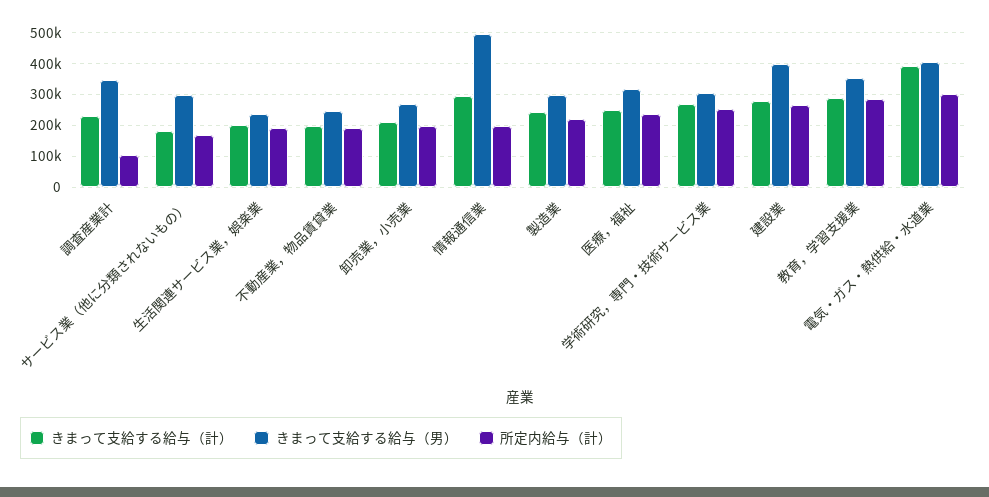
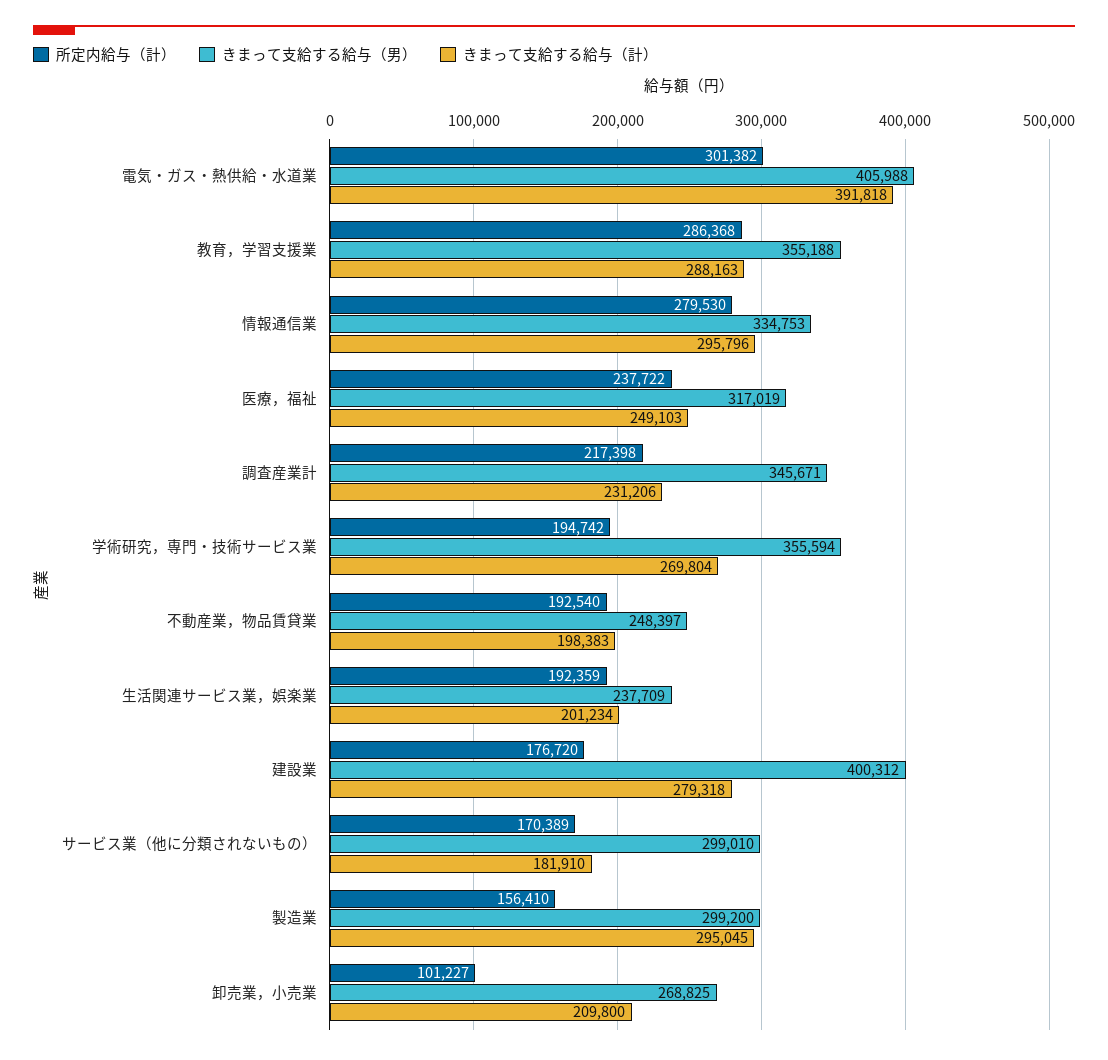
  {
    "きまって支給する給与（計）": {
      "調査産業計": 231206,
      "サービス業（他に分類されないもの）": 181910,
      "生活関連サービス業，娯楽業": 201234,
      "不動産業，物品賃貸業": 198383,
      "卸売業，小売業": 209800,
      "情報通信業": 295796,
-     "製造業": 240000,
+     "製造業": 295045,
      "医療，福祉": 249103,
      "学術研究，専門・技術サービス業": 269804,
      "建設業": 279318,
      "教育，学習支援業": 288163,
      "電気・ガス・熱供給・水道業": 391818
    },
    "きまって支給する給与（男）": {
      "調査産業計": 345671,
      "サービス業（他に分類されないもの）": 299010,
      "生活関連サービス業，娯楽業": 237709,
      "不動産業，物品賃貸業": 248397,
      "卸売業，小売業": 268825,
-     "情報通信業": 500000,
+     "情報通信業": 334753,
      "製造業": 299200,
      "医療，福祉": 317019,
-     "学術研究，専門・技術サービス業": 300000,
+     "学術研究，専門・技術サービス業": 355594,
      "建設業": 400312,
      "教育，学習支援業": 355188,
      "電気・ガス・熱供給・水道業": 405988
    },
    "所定内給与（計）": {
-     "調査産業計": 100000,
+     "調査産業計": 217398,
      "サービス業（他に分類されないもの）": 170389,
      "生活関連サービス業，娯楽業": 192359,
      "不動産業，物品賃貸業": 192540,
-     "卸売業，小売業": 200000,
+     "卸売業，小売業": 101227,
-     "情報通信業": 200000,
+     "情報通信業": 279530,
-     "製造業": 220000,
+     "製造業": 156410,
      "医療，福祉": 237722,
-     "学術研究，専門・技術サービス業": 260000,
+     "学術研究，専門・技術サービス業": 194742,
-     "建設業": 260000,
+     "建設業": 176720,
      "教育，学習支援業": 286368,
      "電気・ガス・熱供給・水道業": 301382
    }
  }

